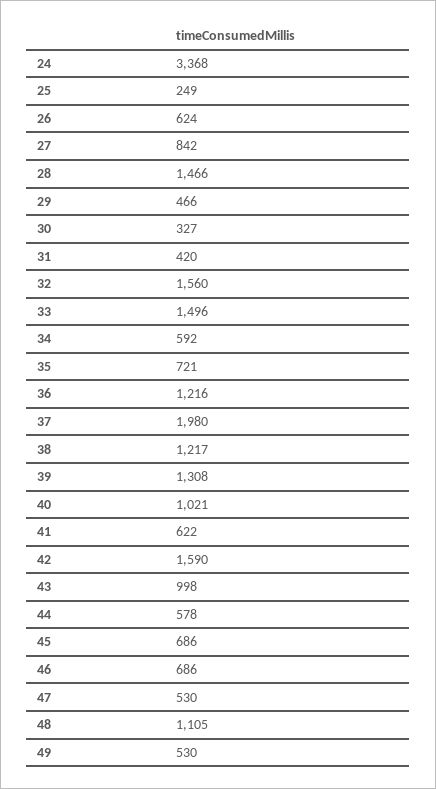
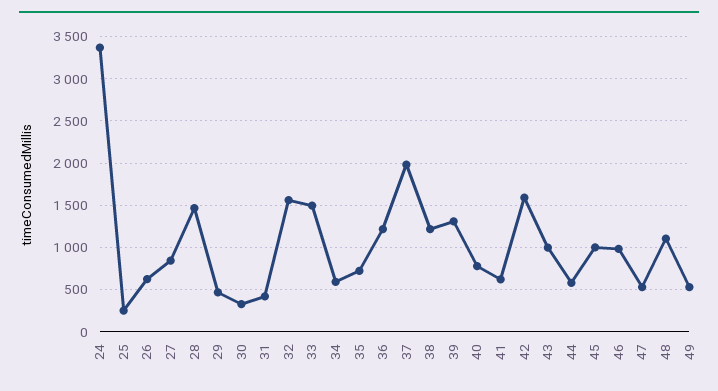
  {
    "24": 3368,
    "25": 249,
    "26": 624,
    "27": 842,
    "28": 1466,
    "29": 466,
    "30": 327,
    "31": 420,
    "32": 1560,
    "33": 1496,
    "34": 592,
    "35": 721,
    "36": 1216,
    "37": 1980,
    "38": 1217,
    "39": 1308,
-   "40": 1021,
+   "40": 800,
    "41": 622,
    "42": 1590,
    "43": 998,
    "44": 578,
-   "45": 686,
+   "45": 1000,
-   "46": 686,
+   "46": 1000,
    "47": 530,
    "48": 1105,
    "49": 530
  }

